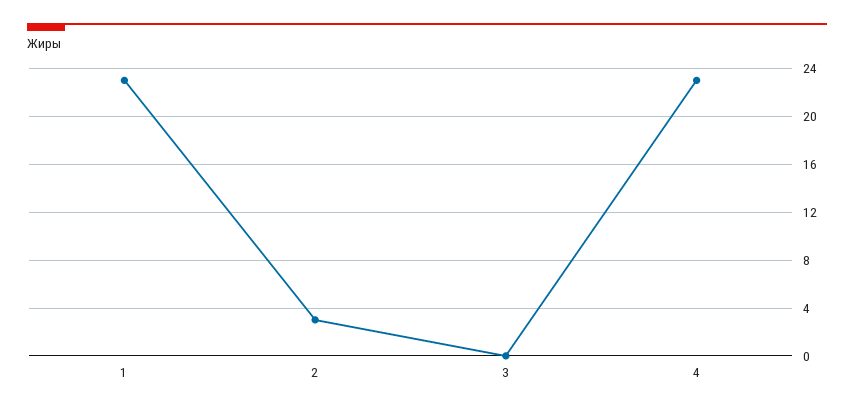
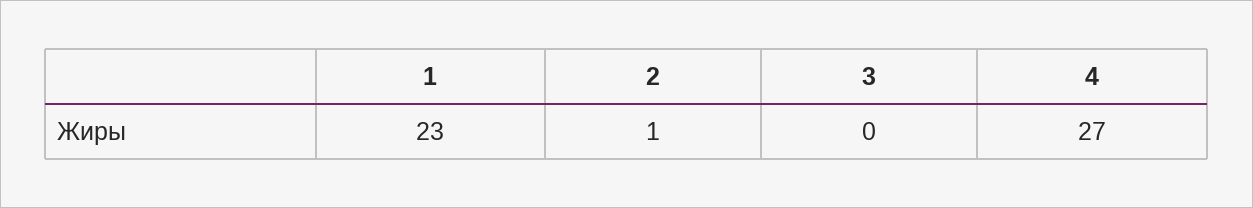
  {
    "1": 23,
-   "2": 3,
+   "2": 1,
    "3": 0,
-   "4": 23
+   "4": 27
  }

